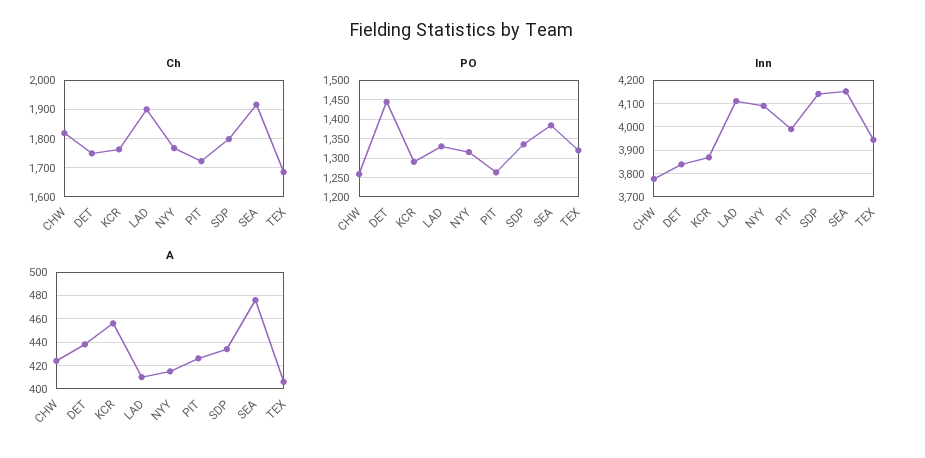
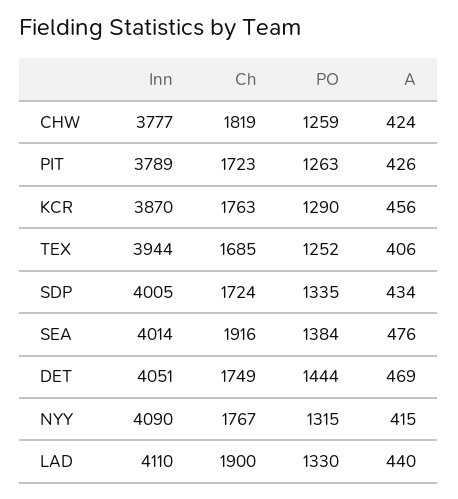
  {
    "Ch": {
      "CHW": 1819,
      "DET": 1749,
      "KCR": 1763,
      "LAD": 1900,
      "NYY": 1767,
      "PIT": 1723,
-     "SDP": 1800,
+     "SDP": 1724,
      "SEA": 1916,
      "TEX": 1685
    },
    "PO": {
      "CHW": 1259,
      "DET": 1444,
      "KCR": 1290,
      "LAD": 1330,
      "NYY": 1315,
      "PIT": 1263,
      "SDP": 1335,
      "SEA": 1384,
-     "TEX": 1325
+     "TEX": 1252
    },
    "Inn": {
      "CHW": 3777,
-     "DET": 3850,
+     "DET": 4051,
      "KCR": 3870,
      "LAD": 4110,
      "NYY": 4090,
-     "PIT": 4000,
+     "PIT": 3789,
-     "SDP": 4150,
+     "SDP": 4005,
-     "SEA": 4150,
+     "SEA": 4014,
      "TEX": 3944
    },
    "A": {
      "CHW": 424,
-     "DET": 440,
+     "DET": 469,
      "KCR": 456,
-     "LAD": 410,
+     "LAD": 440,
      "NYY": 415,
      "PIT": 426,
      "SDP": 434,
      "SEA": 476,
      "TEX": 406
    }
  }

